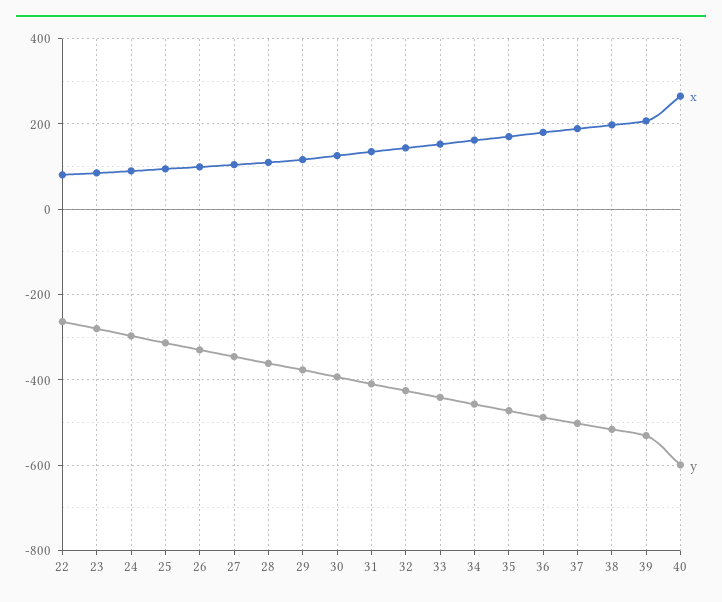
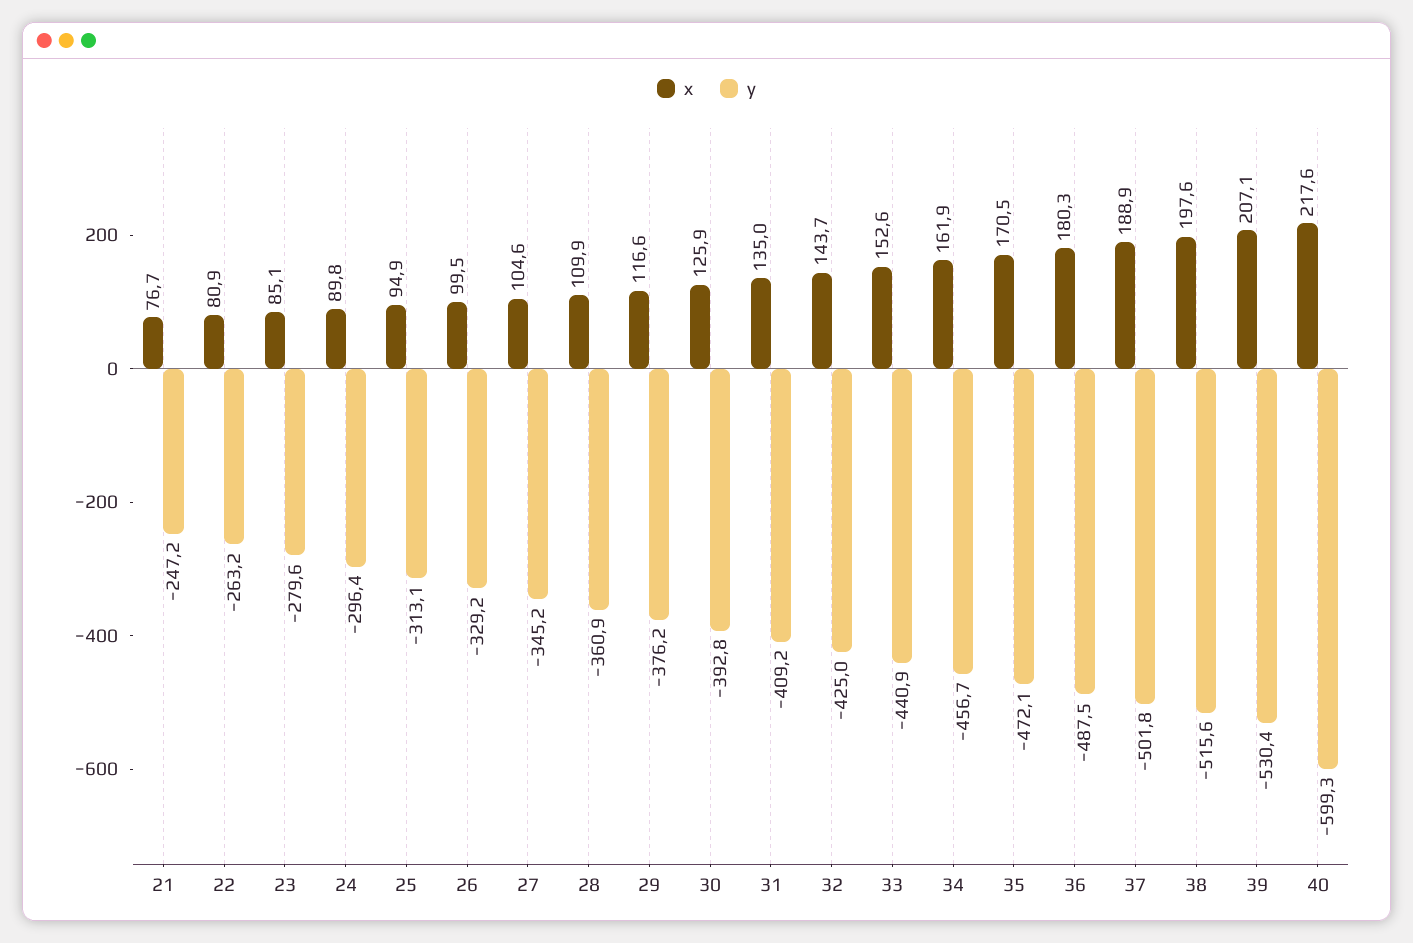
  {
    "x": {
      "22": 80.9,
      "23": 85.1,
      "24": 89.8,
      "25": 94.9,
      "26": 99.5,
      "27": 104.6,
      "28": 109.9,
      "29": 116.6,
      "30": 125.9,
      "31": 135,
      "32": 143.7,
      "33": 152.6,
      "34": 161.9,
      "35": 170.5,
      "36": 180.3,
      "37": 188.9,
      "38": 197.6,
      "39": 207.1,
-     "40": 260
+     "40": 217.6,
+     "21": 76.7
    },
    "y": {
      "22": -263.2,
      "23": -279.6,
      "24": -296.4,
      "25": -313.1,
      "26": -329.2,
      "27": -345.2,
      "28": -360.9,
      "29": -376.2,
      "30": -392.8,
      "31": -409.2,
      "32": -425,
      "33": -440.9,
      "34": -456.7,
      "35": -472.1,
      "36": -487.5,
      "37": -501.8,
      "38": -515.6,
      "39": -530.4,
-     "40": -599.3
+     "40": -599.3,
+     "21": -247.2
    }
  }

